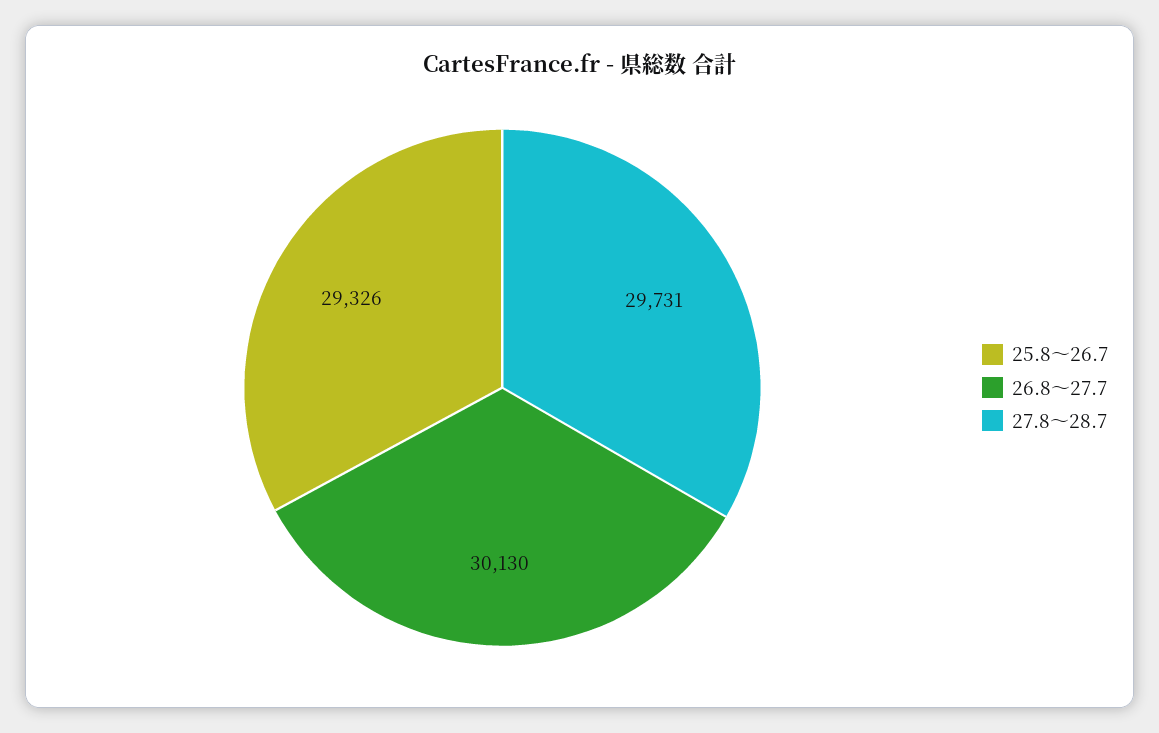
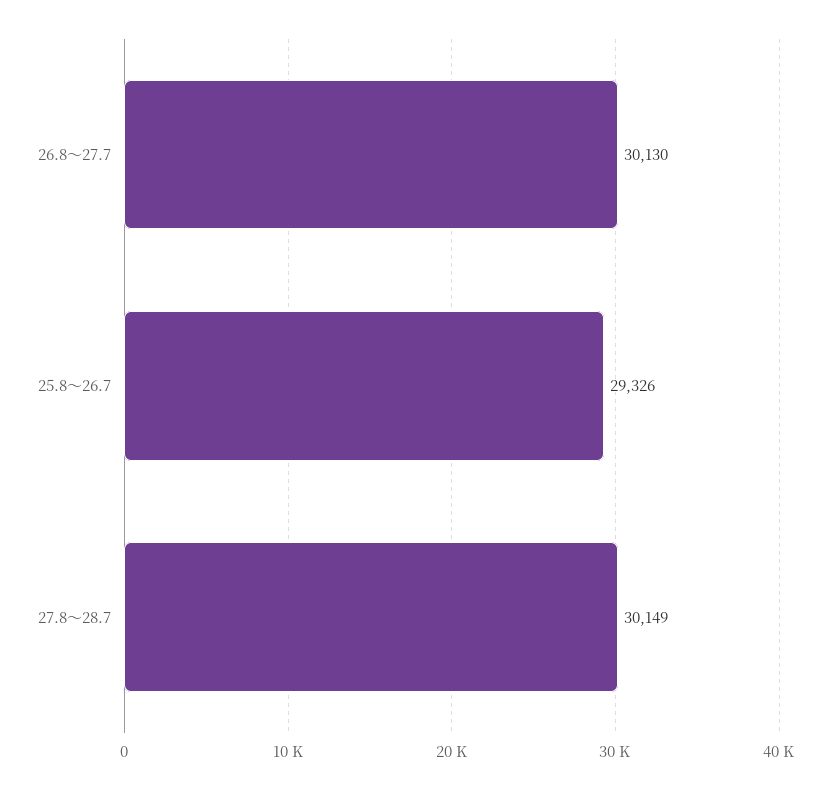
  {
    "25.8～26.7": 29326,
    "26.8～27.7": 30130,
-   "27.8～28.7": 29731
+   "27.8～28.7": 30149
  }

